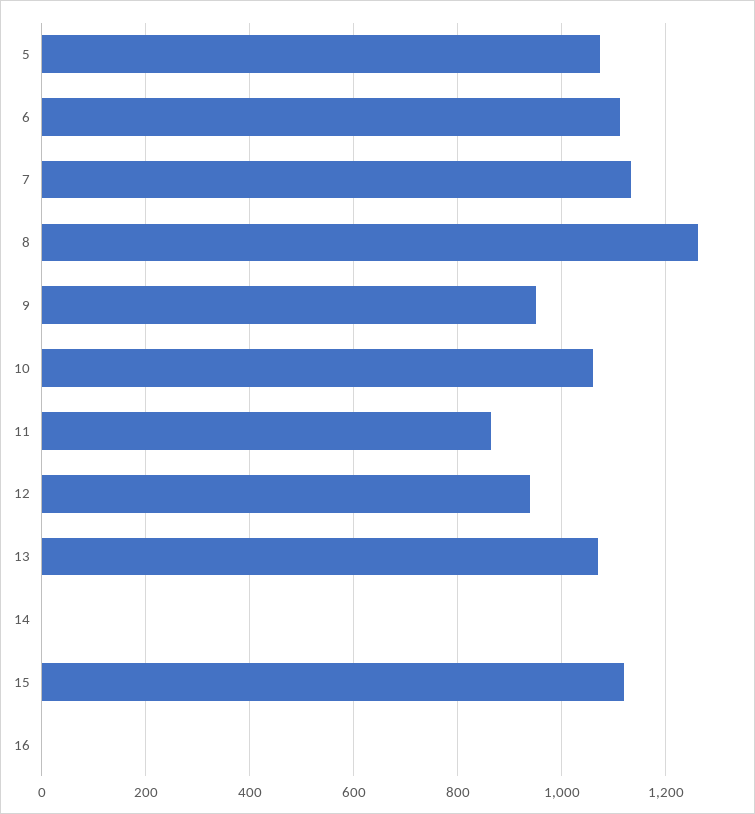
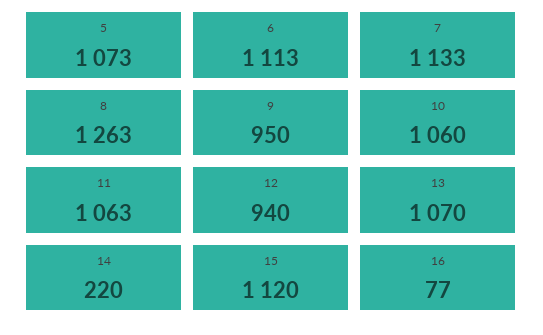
  {
    "5": 1073,
    "6": 1113,
    "7": 1133,
    "8": 1263,
    "9": 950,
    "10": 1060,
-   "11": 860,
+   "11": 1063,
    "12": 940,
    "13": 1070,
-   "14": 0,
+   "14": 220,
    "15": 1120,
-   "16": 0
+   "16": 77
  }

